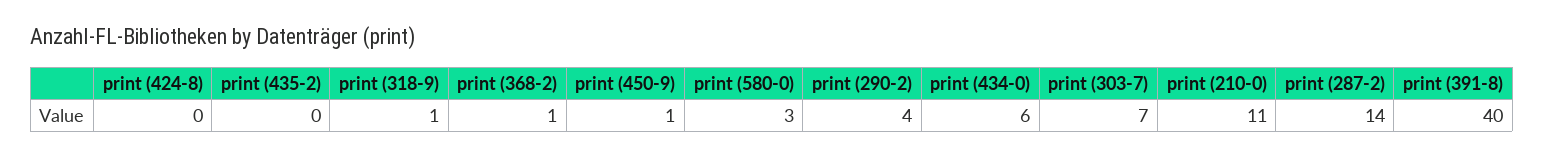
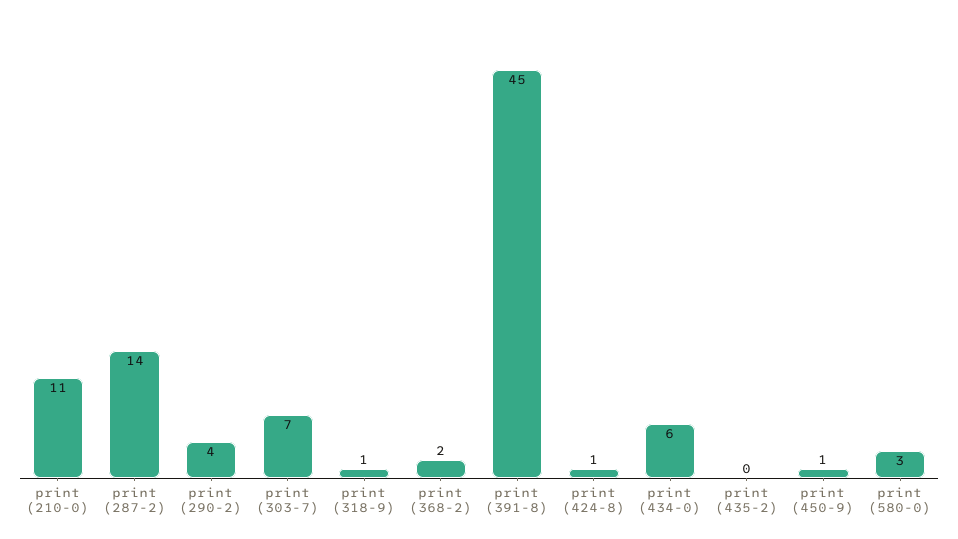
  {
-   "print (424-8)": 0,
+   "print (424-8)": 1,
    "print (435-2)": 0,
    "print (318-9)": 1,
-   "print (368-2)": 1,
+   "print (368-2)": 2,
    "print (450-9)": 1,
    "print (580-0)": 3,
    "print (290-2)": 4,
    "print (434-0)": 6,
    "print (303-7)": 7,
    "print (210-0)": 11,
    "print (287-2)": 14,
-   "print (391-8)": 40
+   "print (391-8)": 45
  }

